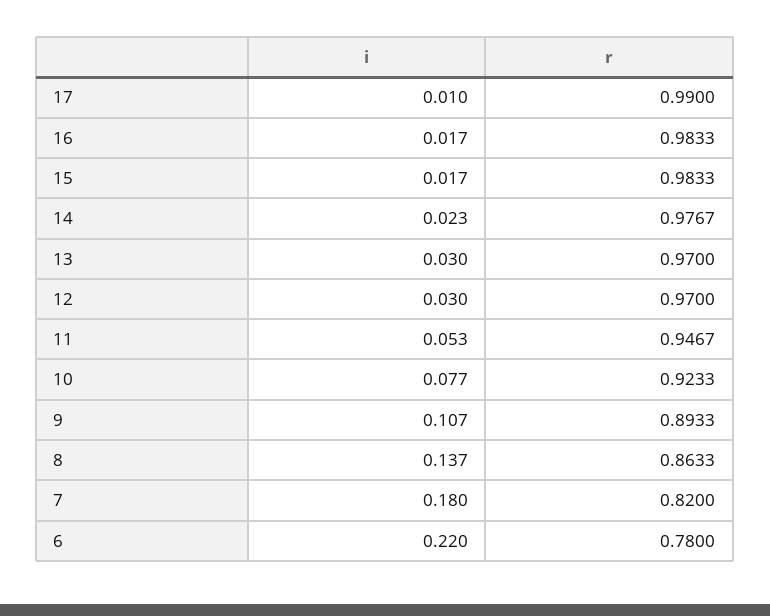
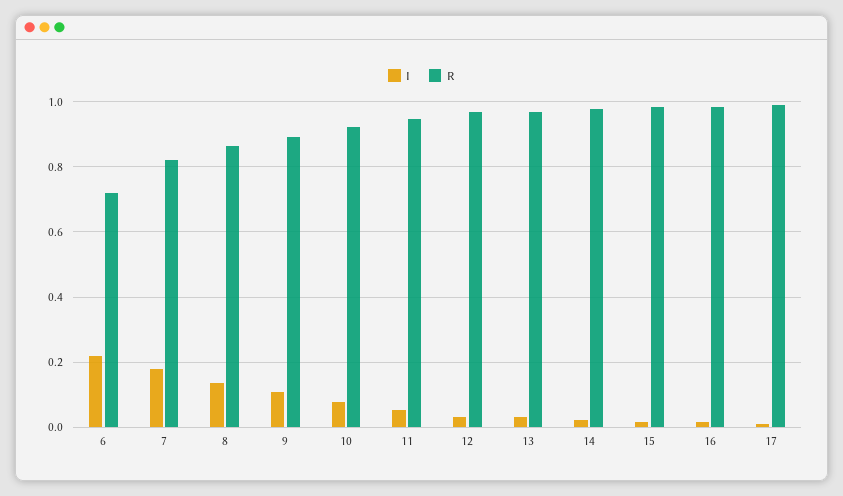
  {
    "i": {
      "17": 0.01,
      "16": 0.017,
      "15": 0.017,
      "14": 0.023,
      "13": 0.03,
      "12": 0.03,
      "11": 0.053,
      "10": 0.077,
      "9": 0.107,
      "8": 0.137,
      "7": 0.18,
      "6": 0.22
    },
    "r": {
      "17": 0.99,
      "16": 0.9833,
      "15": 0.9833,
      "14": 0.9767,
      "13": 0.97,
      "12": 0.97,
      "11": 0.9467,
      "10": 0.9233,
      "9": 0.8933,
      "8": 0.8633,
      "7": 0.82,
-     "6": 0.78
+     "6": 0.72
    }
  }

